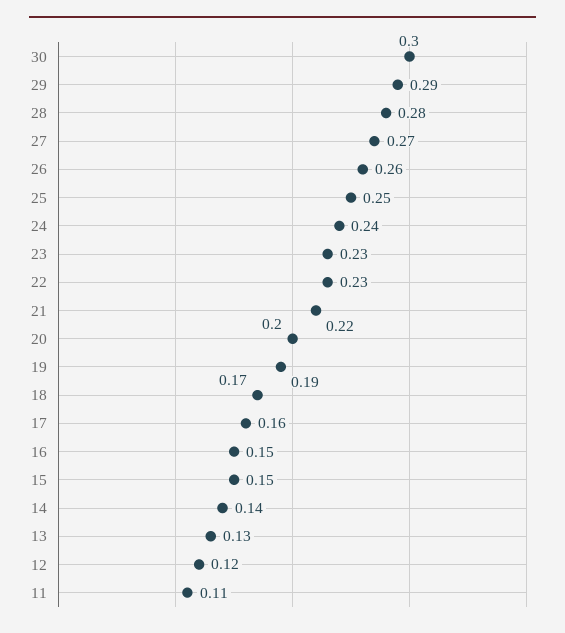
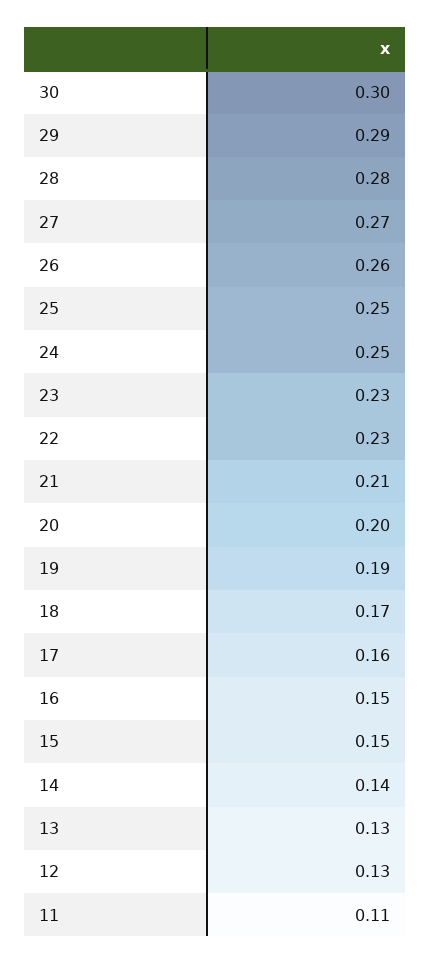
  {
    "30": 0.3,
    "29": 0.29,
    "28": 0.28,
    "27": 0.27,
    "26": 0.26,
    "25": 0.25,
-   "24": 0.24,
+   "24": 0.25,
    "23": 0.23,
    "22": 0.23,
-   "21": 0.22,
+   "21": 0.21,
    "20": 0.2,
    "19": 0.19,
    "18": 0.17,
    "17": 0.16,
    "16": 0.15,
    "15": 0.15,
    "14": 0.14,
    "13": 0.13,
-   "12": 0.12,
+   "12": 0.13,
    "11": 0.11
  }

